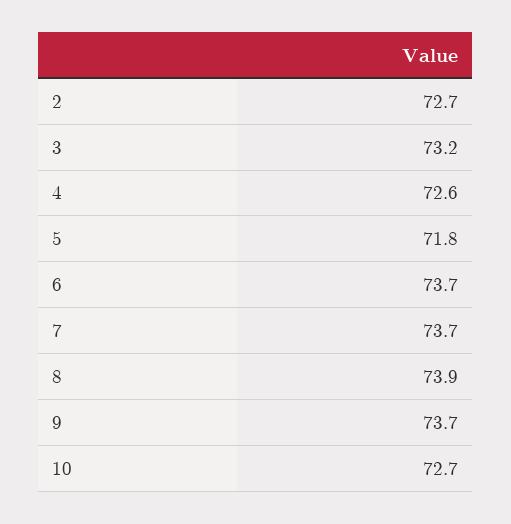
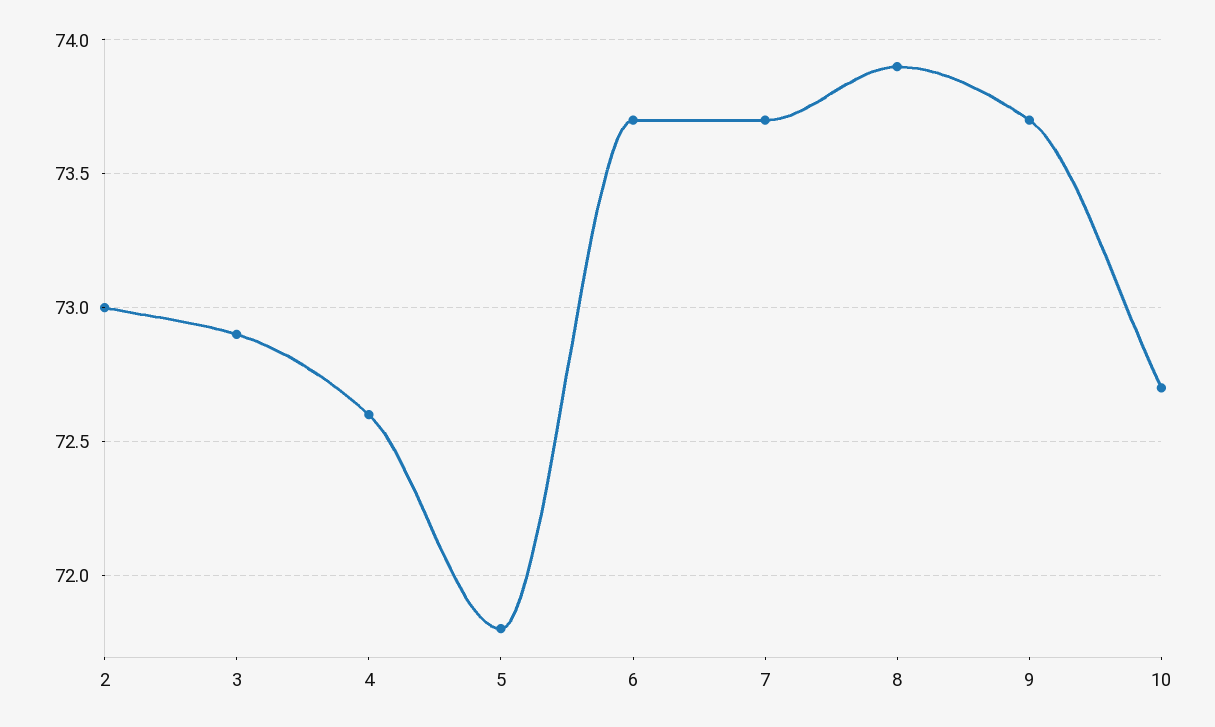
  {
-   "2": 72.7,
+   "2": 73,
-   "3": 73.2,
+   "3": 72.9,
    "4": 72.6,
    "5": 71.8,
    "6": 73.7,
    "7": 73.7,
    "8": 73.9,
    "9": 73.7,
    "10": 72.7
  }

